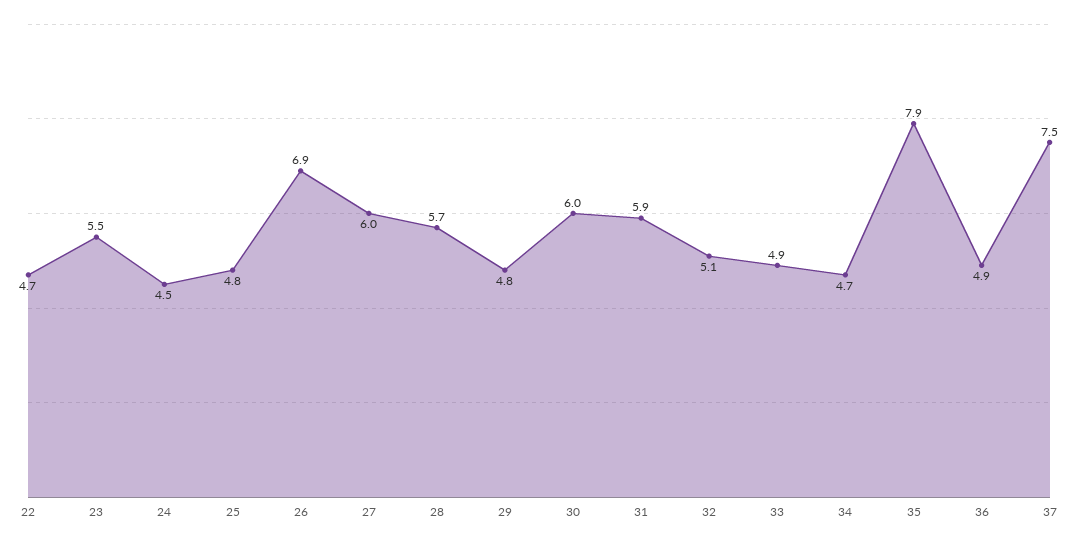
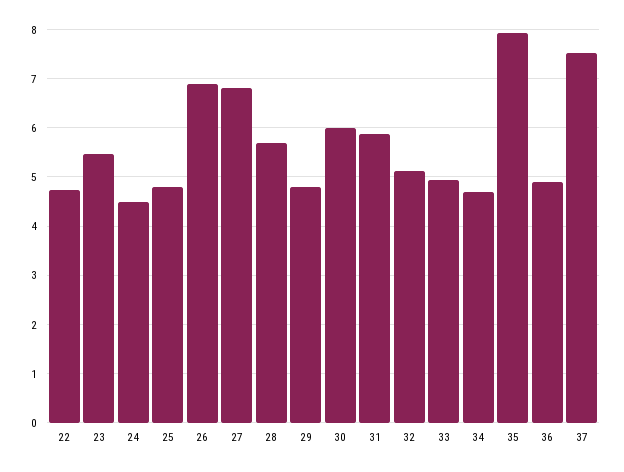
  {
    "22": 4.7,
    "23": 5.5,
    "24": 4.5,
    "25": 4.8,
    "26": 6.9,
-   "27": 6,
+   "27": 6.8,
    "28": 5.7,
    "29": 4.8,
    "30": 6,
    "31": 5.9,
    "32": 5.1,
    "33": 4.9,
    "34": 4.7,
    "35": 7.9,
    "36": 4.9,
    "37": 7.5
  }

